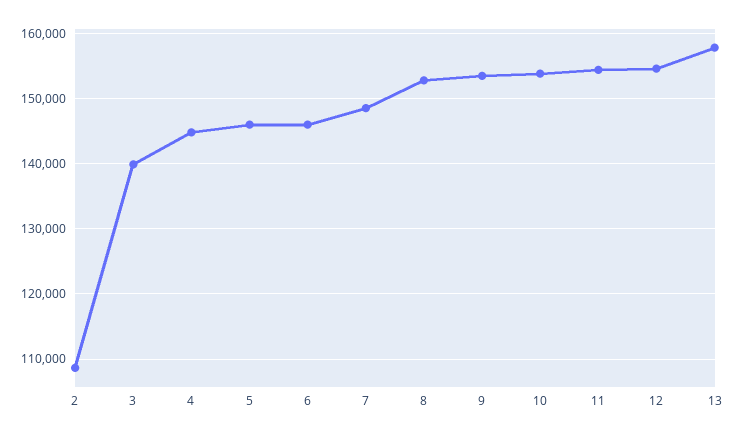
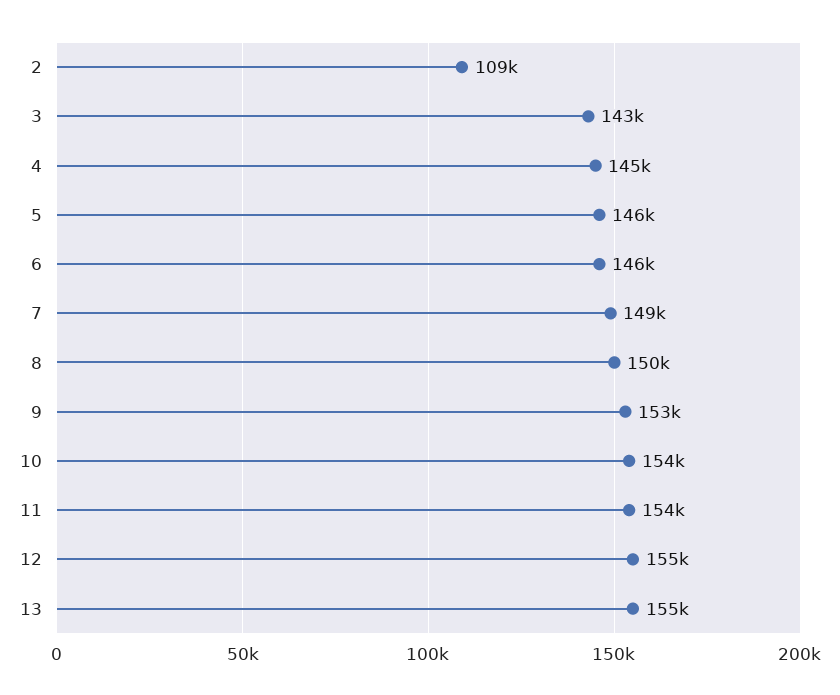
  {
    "2": 109000,
-   "3": 140000,
+   "3": 143000,
    "4": 145000,
    "5": 146000,
    "6": 146000,
    "7": 149000,
-   "8": 153000,
+   "8": 150000,
    "9": 153000,
    "10": 154000,
    "11": 154000,
    "12": 155000,
-   "13": 158000
+   "13": 155000
  }

